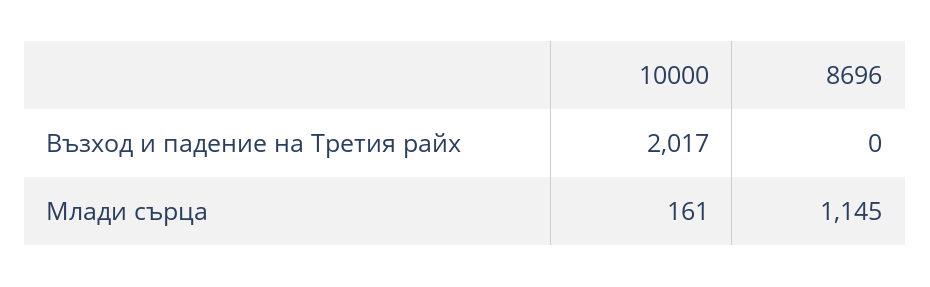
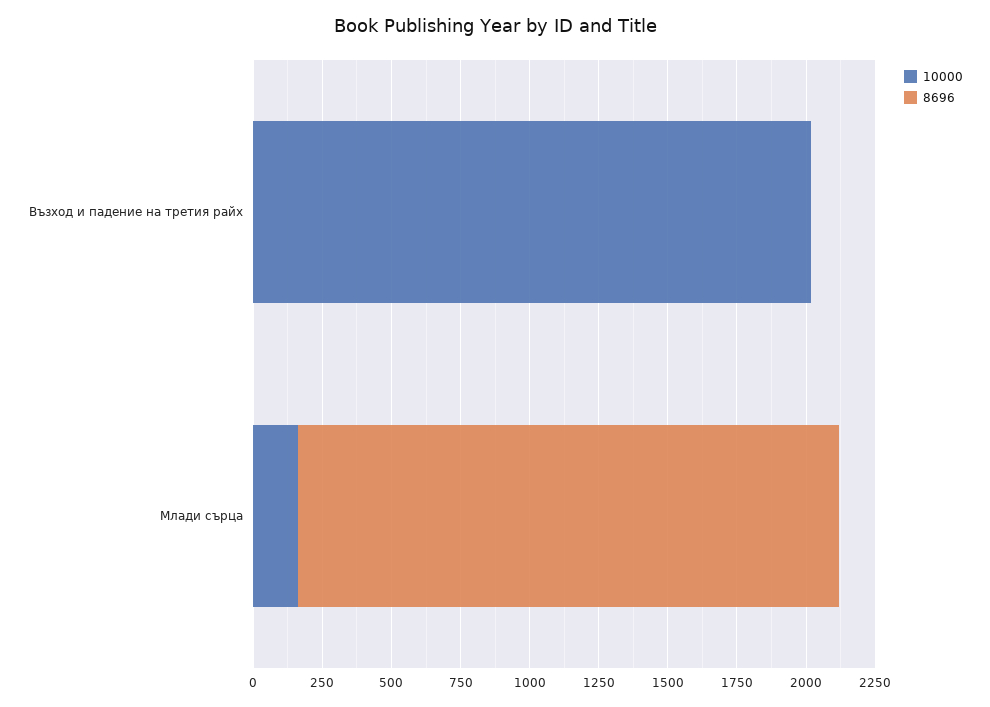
  {
    "10000": {
      "Възход и падение на Третия райх": 2017,
      "Млади сърца": 161
    },
    "8696": {
      "Възход и падение на Третия райх": 0,
-     "Млади сърца": 1145
+     "Млади сърца": 1950
    }
  }

